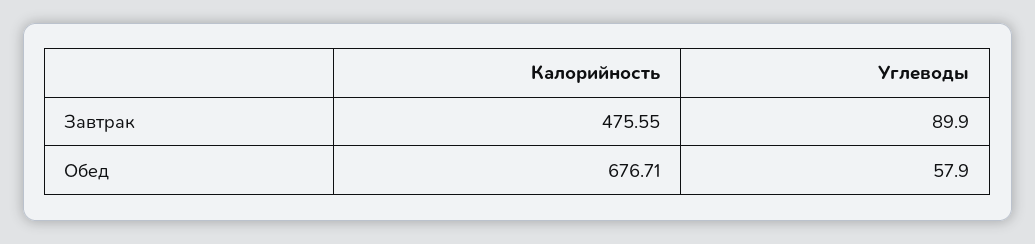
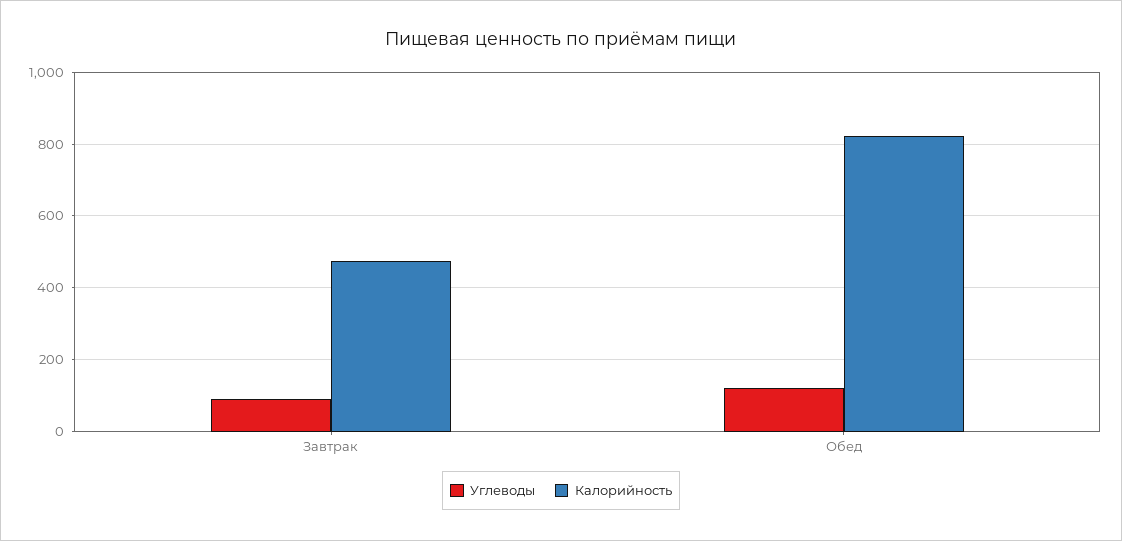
  {
    "Калорийность": {
      "Завтрак": 475.55,
-     "Обед": 676.71
+     "Обед": 820
    },
    "Углеводы": {
      "Завтрак": 89.9,
-     "Обед": 57.9
+     "Обед": 120
    }
  }

